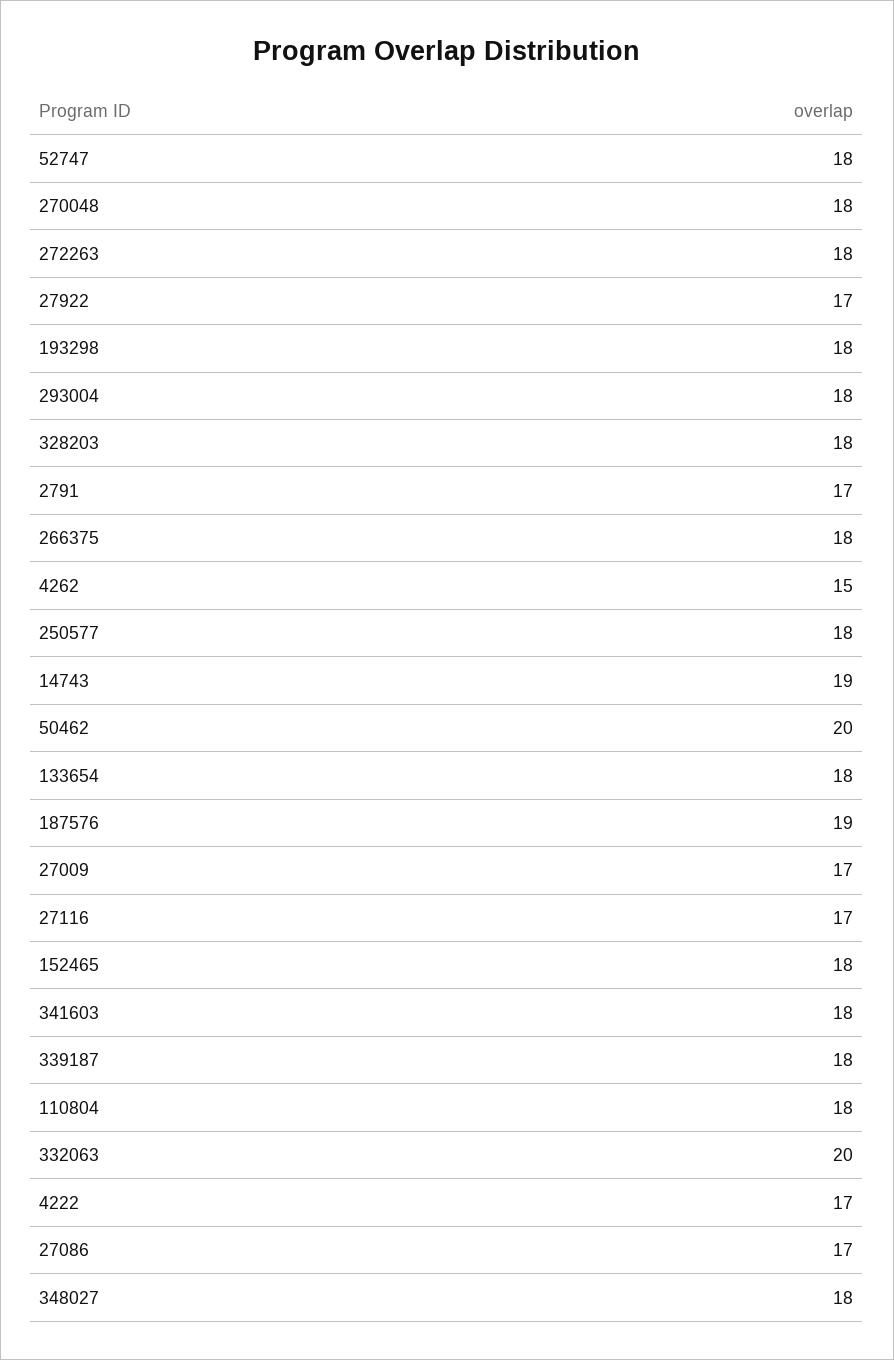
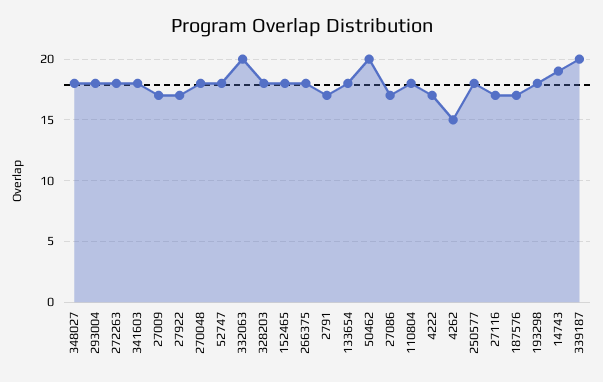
  {
    "52747": 18,
    "270048": 18,
    "272263": 18,
    "27922": 17,
    "193298": 18,
    "293004": 18,
    "328203": 18,
    "2791": 17,
    "266375": 18,
    "4262": 15,
    "250577": 18,
    "14743": 19,
    "50462": 20,
    "133654": 18,
-   "187576": 19,
+   "187576": 17,
    "27009": 17,
    "27116": 17,
    "152465": 18,
    "341603": 18,
-   "339187": 18,
+   "339187": 20,
    "110804": 18,
    "332063": 20,
    "4222": 17,
    "27086": 17,
    "348027": 18
  }

